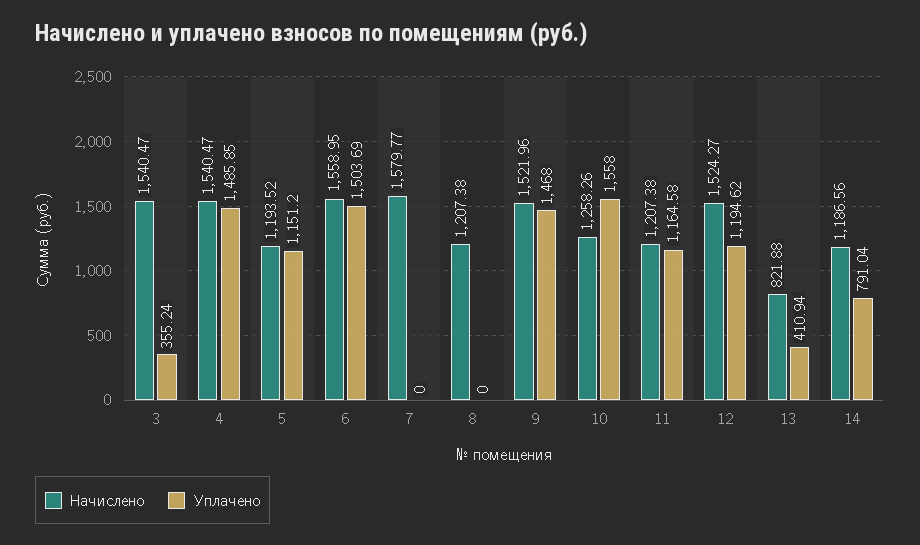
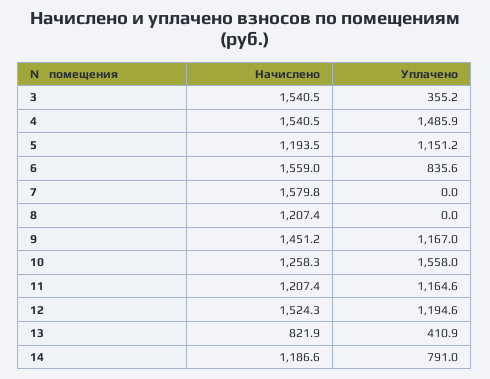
  {
    "Начислено": {
      "3": 1540.47,
      "4": 1540.47,
      "5": 1193.52,
      "6": 1558.95,
      "7": 1579.77,
      "8": 1207.38,
-     "9": 1521.96,
+     "9": 1451.2,
      "10": 1258.26,
      "11": 1207.38,
      "12": 1524.27,
      "13": 821.88,
      "14": 1186.56
    },
    "Уплачено": {
      "3": 355.24,
      "4": 1485.85,
      "5": 1151.2,
-     "6": 1503.69,
+     "6": 835.6,
      "7": 0,
      "8": 0,
-     "9": 1468,
+     "9": 1167,
      "10": 1558,
      "11": 1164.58,
      "12": 1194.62,
      "13": 410.94,
      "14": 791.04
    }
  }

